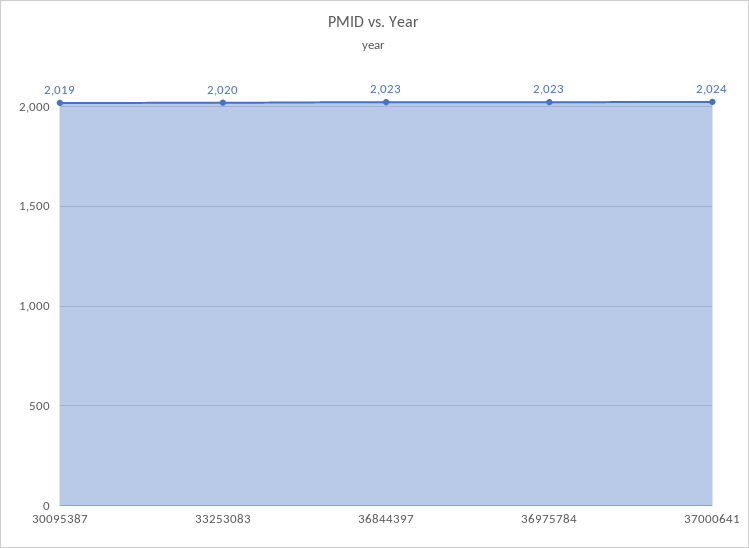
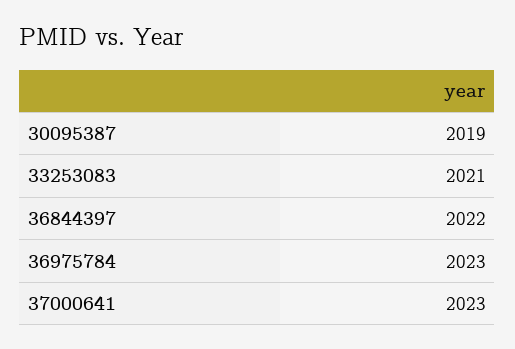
  {
    "30095387": 2019,
-   "33253083": 2020,
+   "33253083": 2021,
-   "36844397": 2023,
+   "36844397": 2022,
    "36975784": 2023,
-   "37000641": 2024
+   "37000641": 2023
  }

